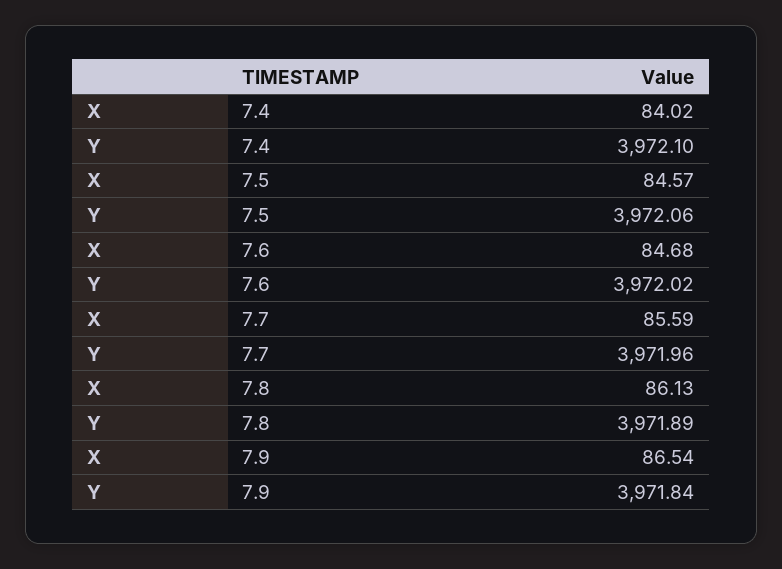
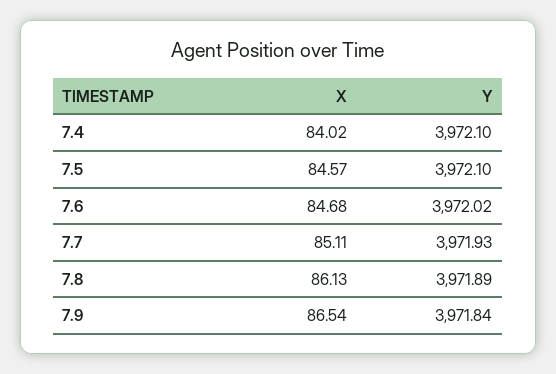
  {
    "X": {
      "7.4": 84.02,
      "7.5": 84.57,
      "7.6": 84.68,
-     "7.7": 85.59,
+     "7.7": 85.11,
      "7.8": 86.13,
      "7.9": 86.54
    },
    "Y": {
      "7.4": 3972.1,
-     "7.5": 3972.06,
+     "7.5": 3972.1,
      "7.6": 3972.02,
-     "7.7": 3971.96,
+     "7.7": 3971.93,
      "7.8": 3971.89,
      "7.9": 3971.84
    }
  }

